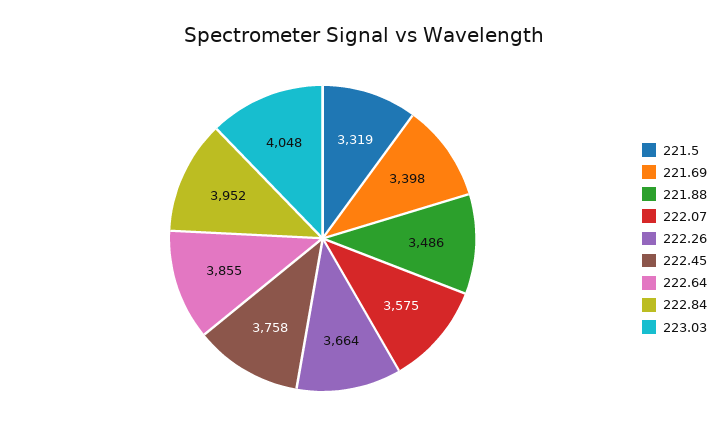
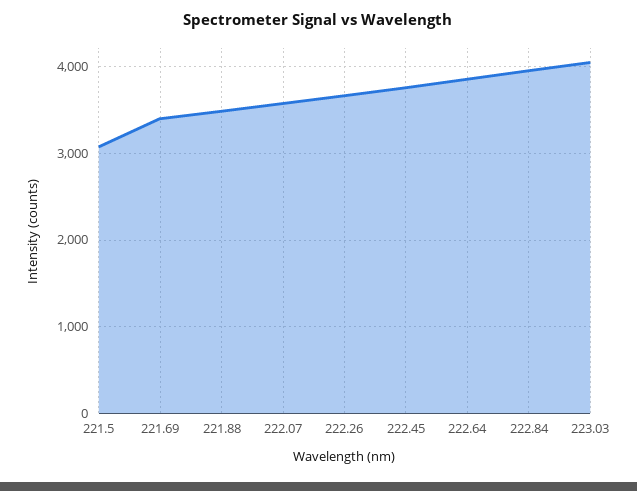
  {
-   "221.5": 3319,
+   "221.5": 3100,
    "221.69": 3398,
    "221.88": 3486,
    "222.07": 3575,
    "222.26": 3664,
    "222.45": 3758,
    "222.64": 3855,
    "222.84": 3952,
    "223.03": 4048
  }

